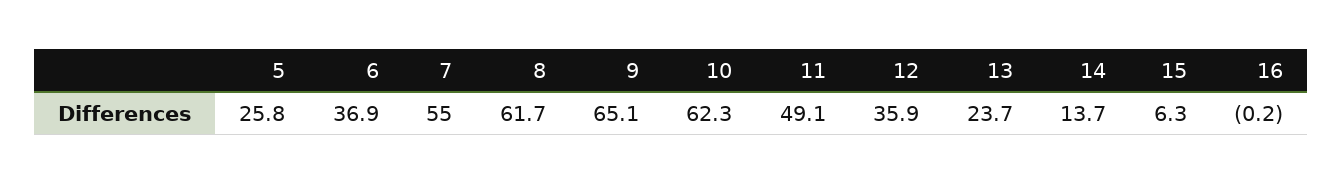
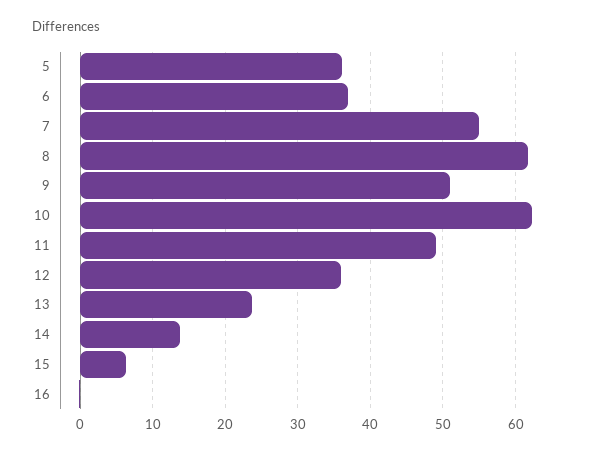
  {
-   "5": 25.8,
+   "5": 36,
    "6": 36.9,
    "7": 55,
    "8": 61.7,
-   "9": 65.1,
+   "9": 51,
    "10": 62.3,
    "11": 49.1,
    "12": 35.9,
    "13": 23.7,
    "14": 13.7,
    "15": 6.3,
    "16": -0.2
  }

